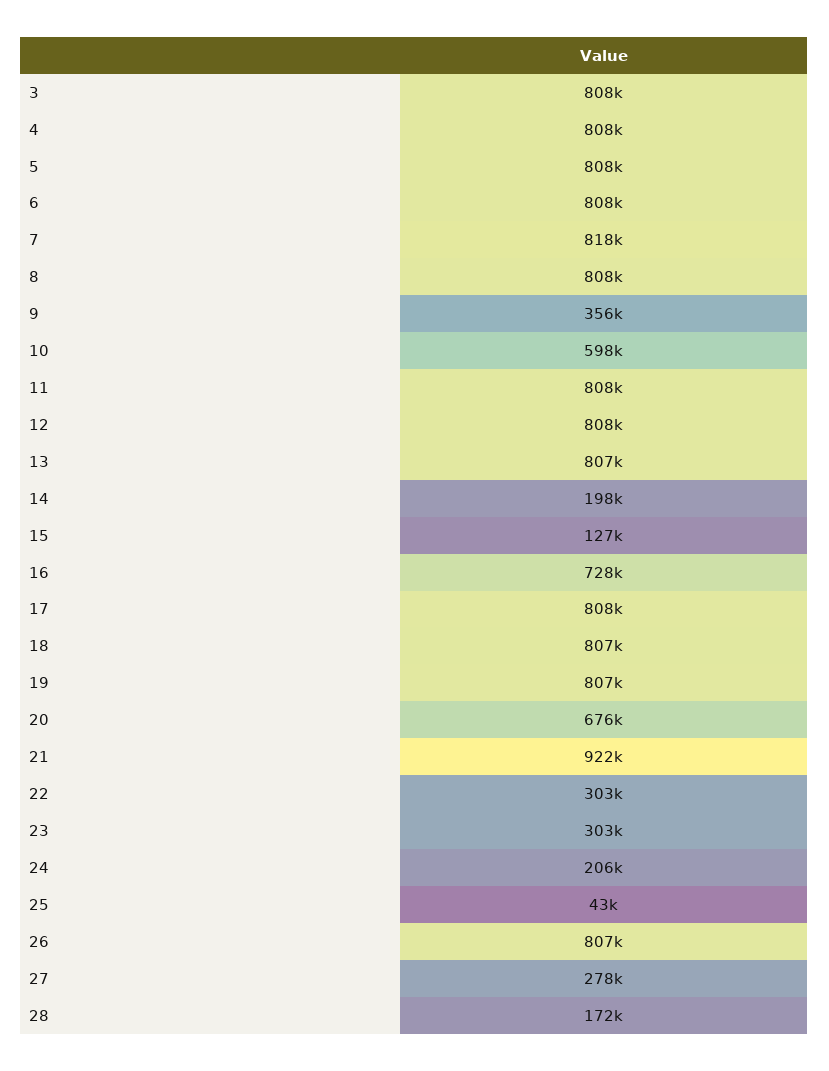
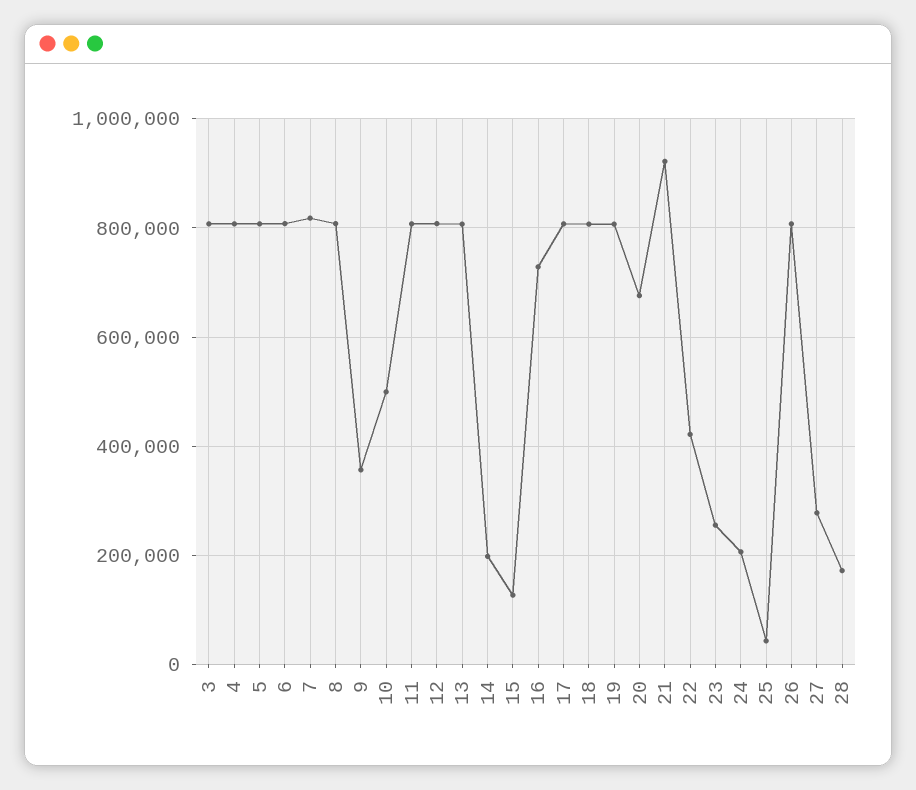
  {
    "3": 808000,
    "4": 808000,
    "5": 808000,
    "6": 808000,
    "7": 818000,
    "8": 808000,
    "9": 356000,
-   "10": 598000,
+   "10": 500000,
    "11": 808000,
    "12": 808000,
    "13": 807000,
    "14": 198000,
    "15": 127000,
    "16": 728000,
    "17": 808000,
    "18": 807000,
    "19": 807000,
    "20": 676000,
    "21": 922000,
-   "22": 303000,
+   "22": 420000,
-   "23": 303000,
+   "23": 260000,
    "24": 206000,
    "25": 43000,
    "26": 807000,
    "27": 278000,
    "28": 172000
  }

